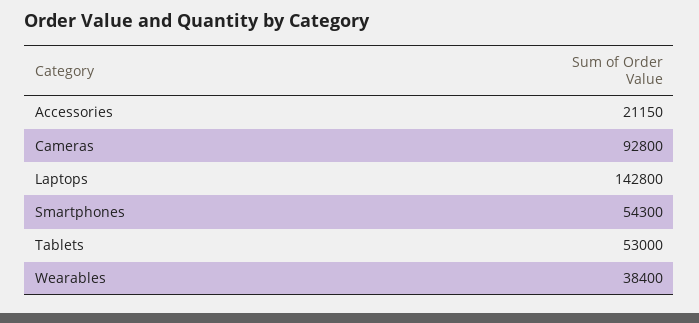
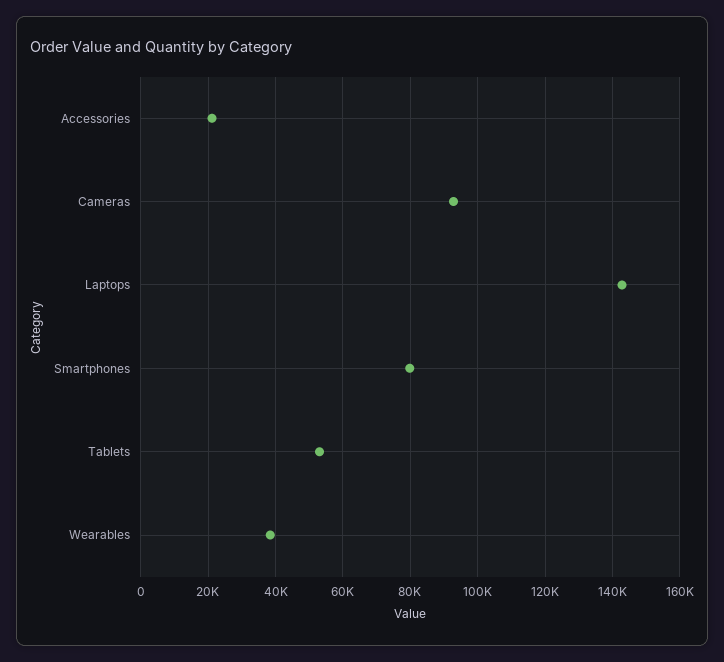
  {
    "Accessories": 21150,
    "Cameras": 92800,
    "Laptops": 142800,
-   "Smartphones": 54300,
+   "Smartphones": 80000,
    "Tablets": 53000,
    "Wearables": 38400
  }

